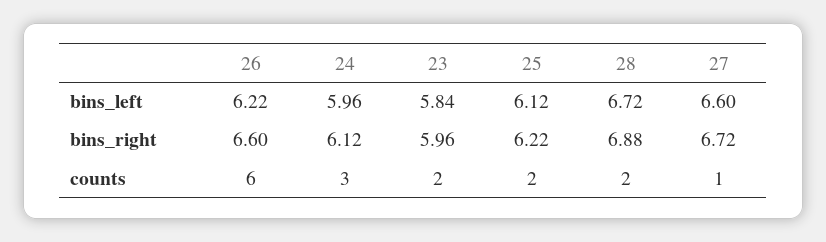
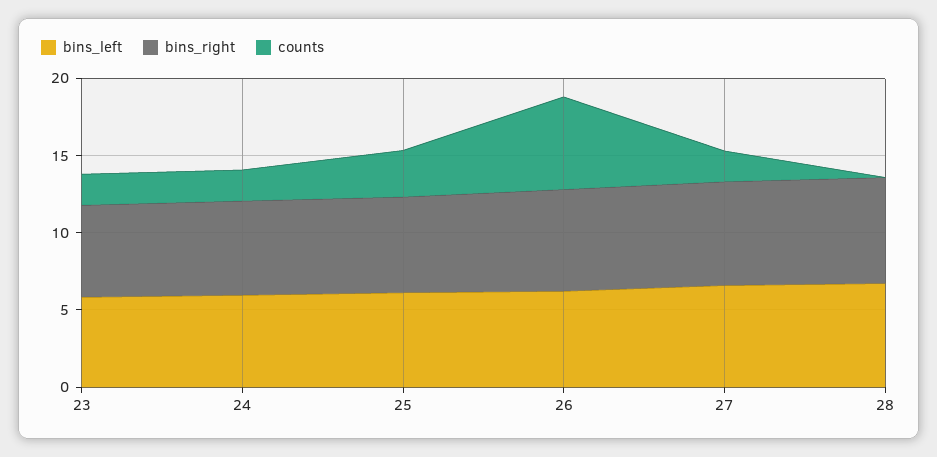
  {
    "bins_left": {
      "26": 6.22,
      "24": 5.96,
      "23": 5.84,
      "25": 6.12,
      "28": 6.72,
      "27": 6.6
    },
    "bins_right": {
      "26": 6.6,
      "24": 6.12,
      "23": 5.96,
      "25": 6.22,
      "28": 6.88,
      "27": 6.72
    },
    "counts": {
      "26": 6,
-     "24": 3,
+     "24": 2,
      "23": 2,
-     "25": 2,
+     "25": 3,
-     "28": 2,
+     "28": 0,
-     "27": 1
+     "27": 2
    }
  }

